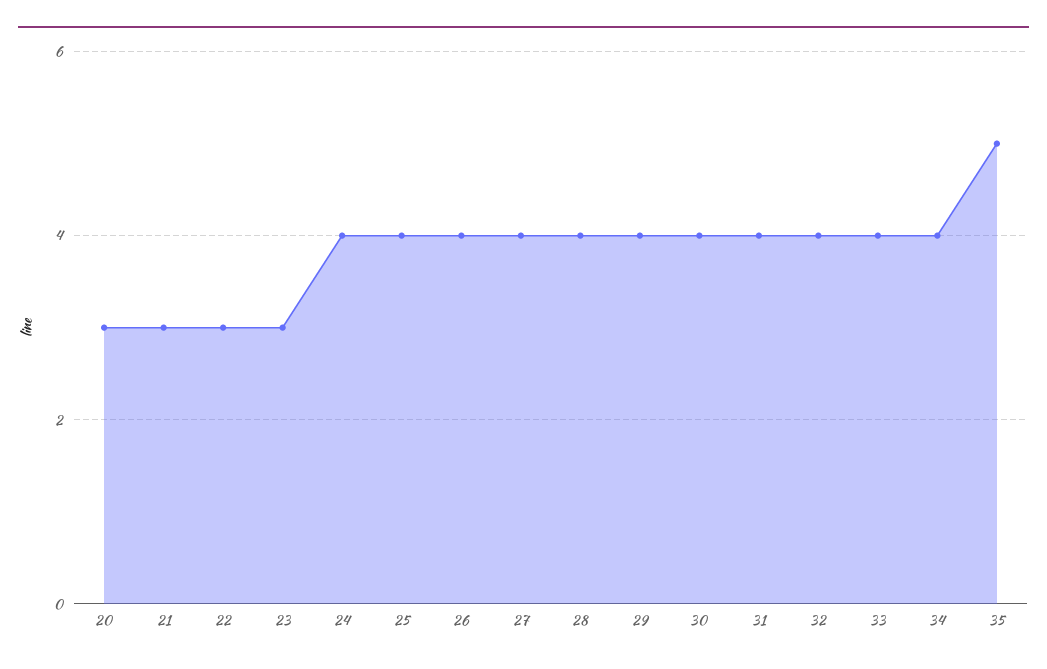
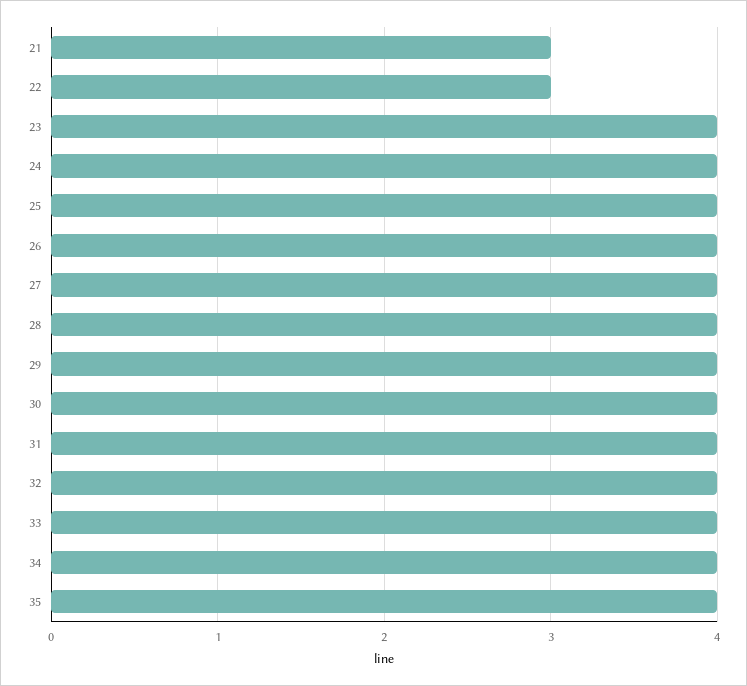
  {
-   "20": 3,
    "21": 3,
    "22": 3,
-   "23": 3,
+   "23": 4,
    "24": 4,
    "25": 4,
    "26": 4,
    "27": 4,
    "28": 4,
    "29": 4,
    "30": 4,
    "31": 4,
    "32": 4,
    "33": 4,
    "34": 4,
-   "35": 5
+   "35": 4
  }

